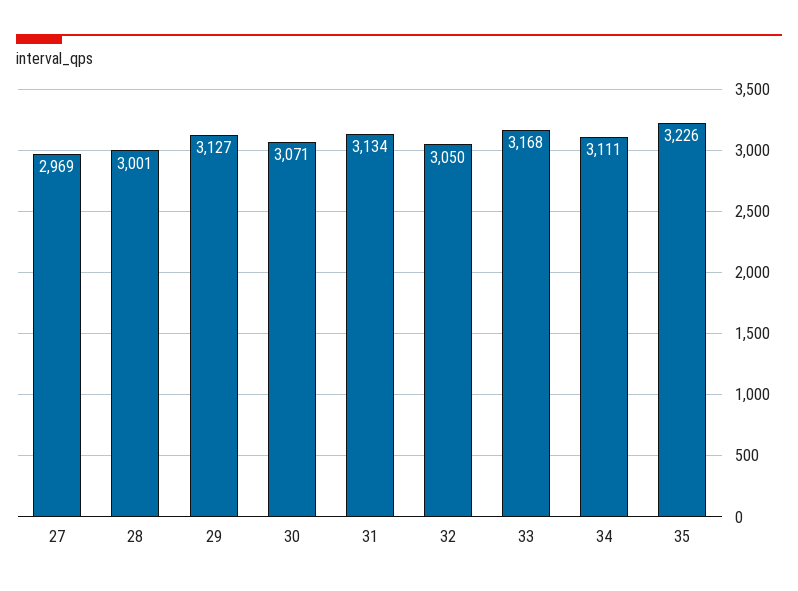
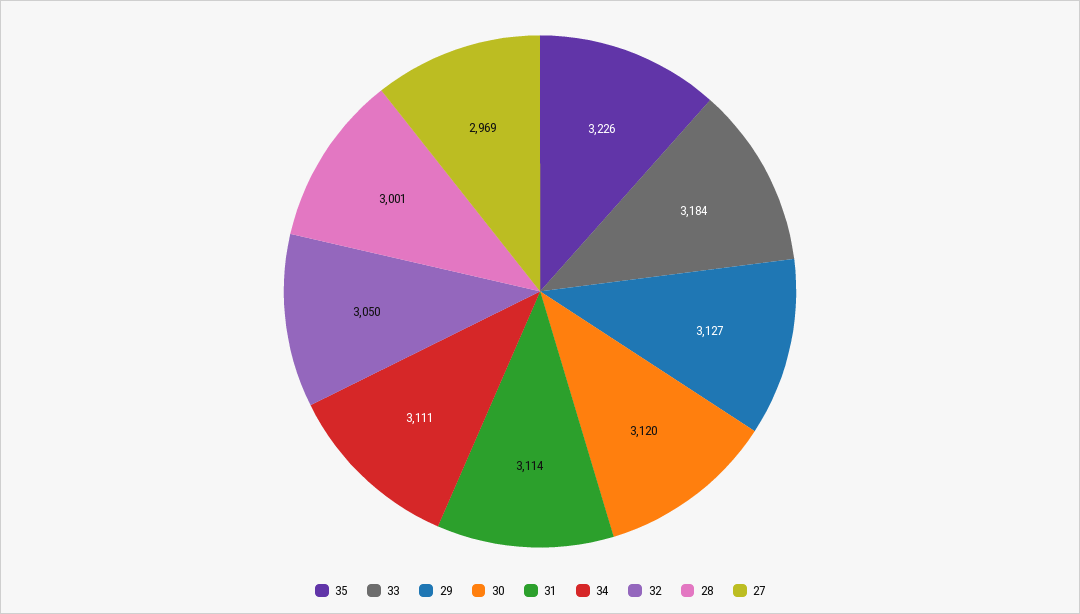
  {
    "27": 2969,
    "28": 3001,
    "29": 3127,
-   "30": 3071,
+   "30": 3120,
-   "31": 3134,
+   "31": 3114,
    "32": 3050,
-   "33": 3168,
+   "33": 3184,
    "34": 3111,
    "35": 3226
  }

